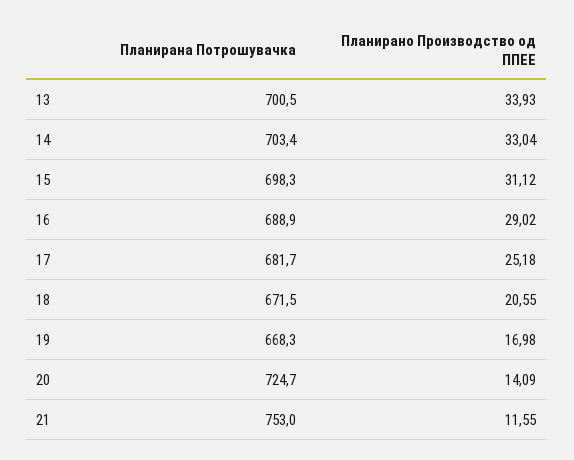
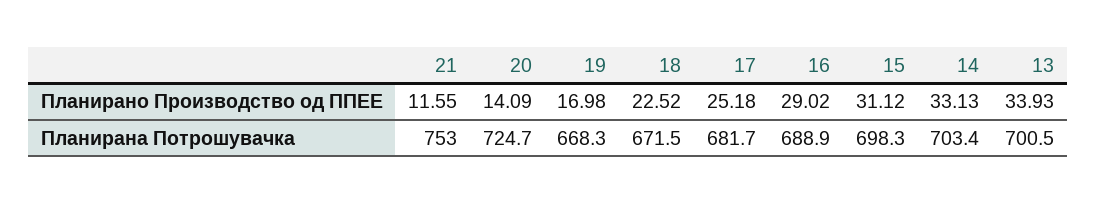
  {
    "Планирана Потрошувачка": {
      "13": 700.5,
      "14": 703.4,
      "15": 698.3,
      "16": 688.9,
      "17": 681.7,
      "18": 671.5,
      "19": 668.3,
      "20": 724.7,
      "21": 753
    },
    "Планирано Производство од ППЕЕ": {
      "13": 33.93,
-     "14": 33.04,
+     "14": 33.13,
      "15": 31.12,
      "16": 29.02,
      "17": 25.18,
-     "18": 20.55,
+     "18": 22.52,
      "19": 16.98,
      "20": 14.09,
      "21": 11.55
    }
  }

